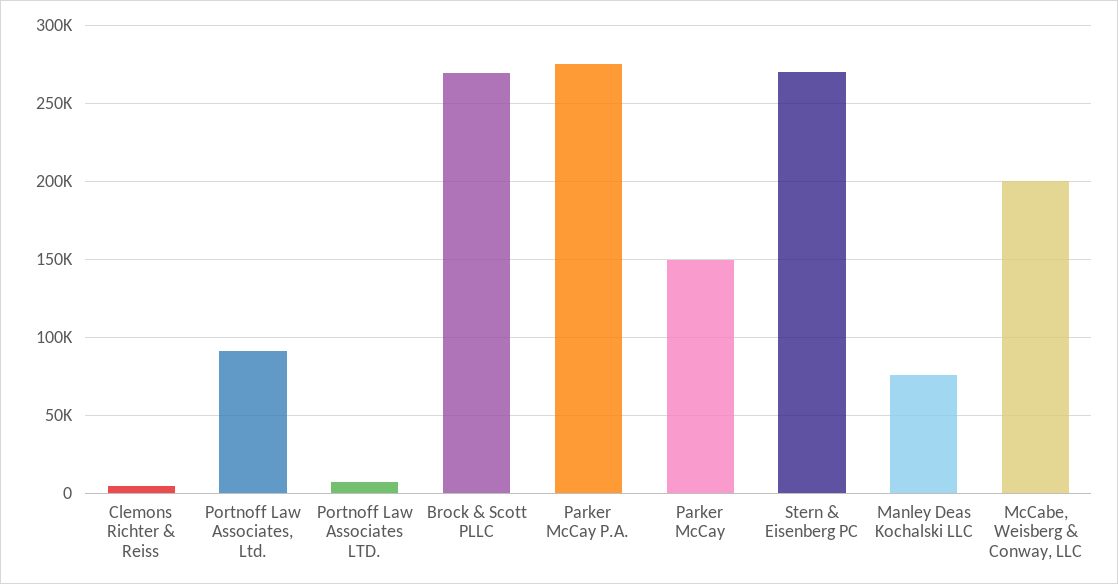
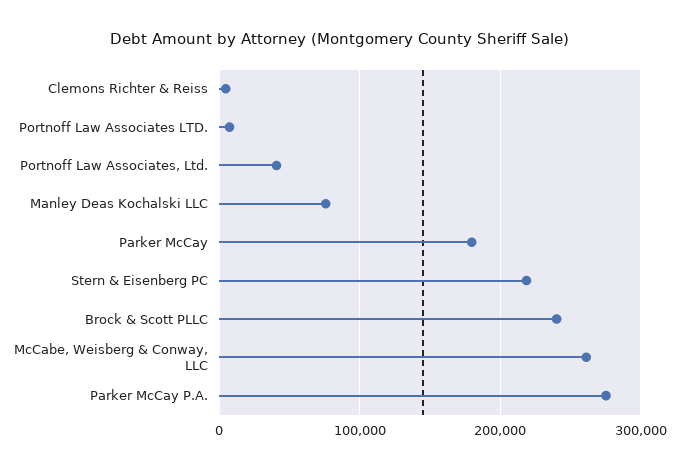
  {
    "Clemons Richter & Reiss": 5000,
-   "Portnoff Law Associates, Ltd.": 90000,
+   "Portnoff Law Associates, Ltd.": 40000,
    "Portnoff Law Associates LTD.": 5000,
-   "Brock & Scott PLLC": 270000,
+   "Brock & Scott PLLC": 240000,
    "Parker McCay P.A.": 275000,
-   "Parker McCay": 150000,
+   "Parker McCay": 180000,
-   "Stern & Eisenberg PC": 270000,
+   "Stern & Eisenberg PC": 220000,
    "Manley Deas Kochalski LLC": 75000,
-   "McCabe, Weisberg & Conway, LLC": 200000
+   "McCabe, Weisberg & Conway, LLC": 260000
  }

